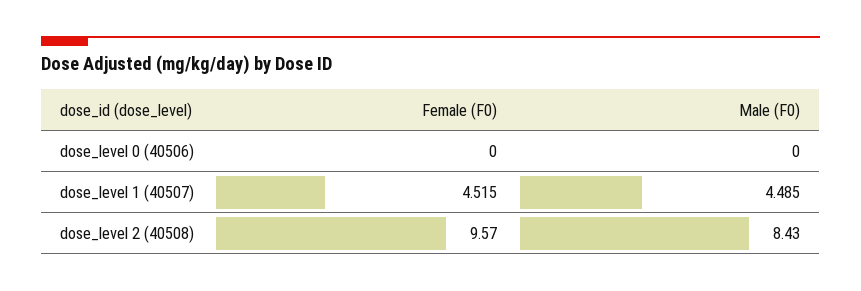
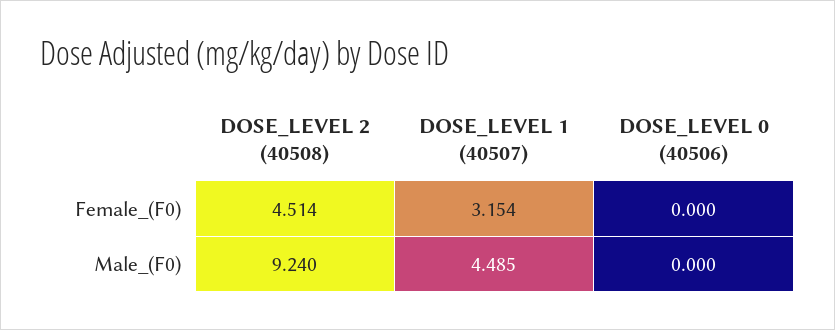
  {
    "Female (F0)": {
      "dose_level 0 (40506)": 0,
-     "dose_level 1 (40507)": 4.515,
+     "dose_level 1 (40507)": 3.154,
-     "dose_level 2 (40508)": 9.57
+     "dose_level 2 (40508)": 4.514
    },
    "Male (F0)": {
      "dose_level 0 (40506)": 0,
      "dose_level 1 (40507)": 4.485,
-     "dose_level 2 (40508)": 8.43
+     "dose_level 2 (40508)": 9.24
    }
  }

